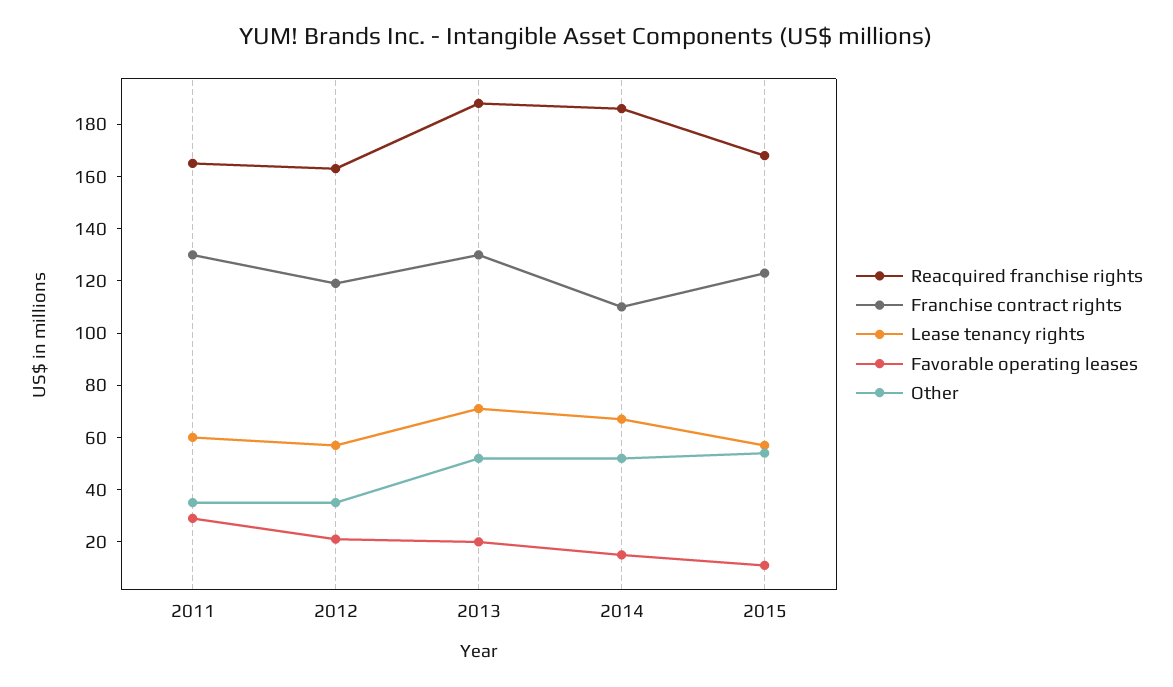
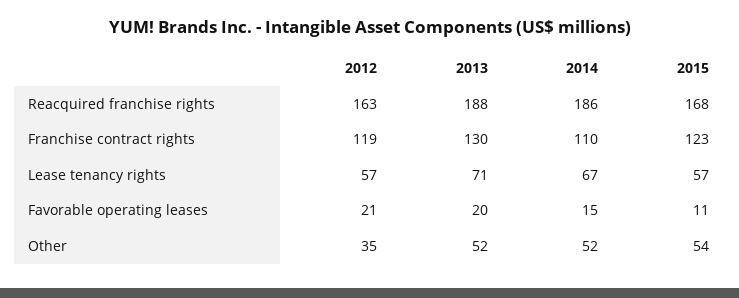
  {
    "Reacquired franchise rights": {
-     "2011": 165,
      "2012": 163,
      "2013": 188,
      "2014": 186,
      "2015": 168
    },
    "Franchise contract rights": {
-     "2011": 130,
      "2012": 119,
      "2013": 130,
      "2014": 110,
      "2015": 123
    },
    "Lease tenancy rights": {
-     "2011": 60,
      "2012": 57,
      "2013": 71,
      "2014": 67,
      "2015": 57
    },
    "Favorable operating leases": {
-     "2011": 30,
      "2012": 21,
      "2013": 20,
      "2014": 15,
      "2015": 11
    },
    "Other": {
-     "2011": 35,
      "2012": 35,
      "2013": 52,
      "2014": 52,
      "2015": 54
    }
  }

